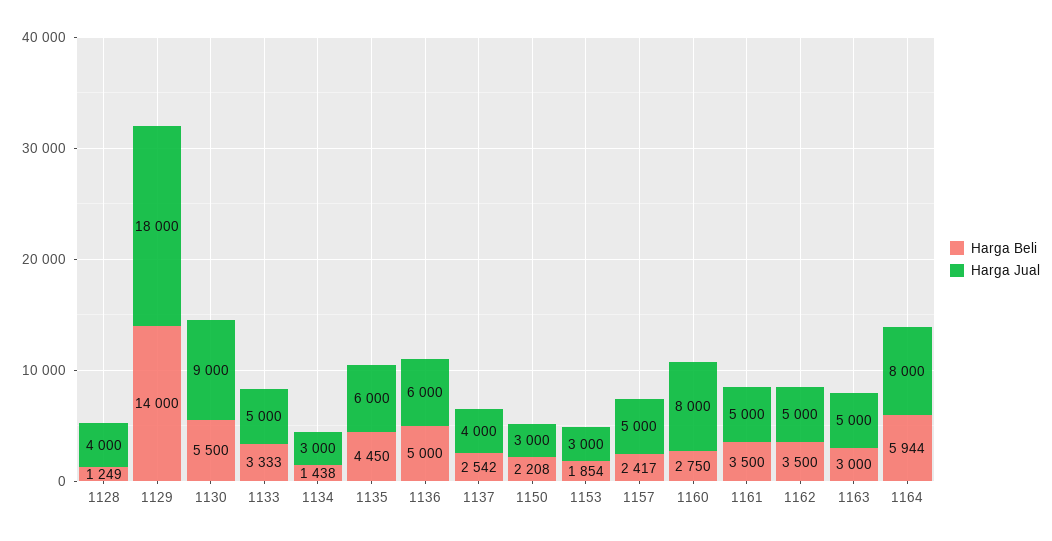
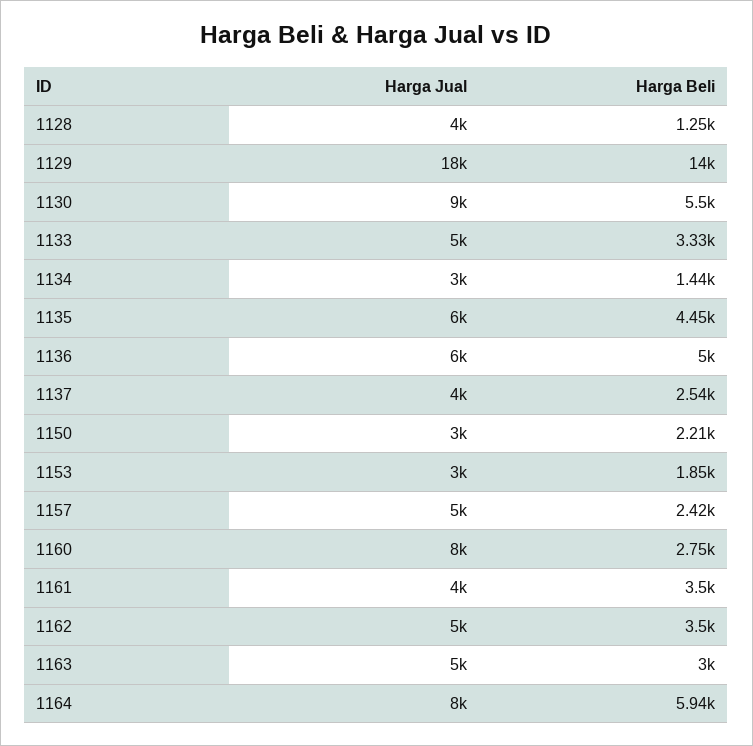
  {
    "Harga Beli": {
      "1128": 1249,
      "1129": 14000,
      "1130": 5500,
      "1133": 3333,
      "1134": 1438,
      "1135": 4450,
      "1136": 5000,
      "1137": 2542,
      "1150": 2208,
      "1153": 1854,
      "1157": 2417,
      "1160": 2750,
      "1161": 3500,
      "1162": 3500,
      "1163": 3000,
      "1164": 5944
    },
    "Harga Jual": {
      "1128": 4000,
      "1129": 18000,
      "1130": 9000,
      "1133": 5000,
      "1134": 3000,
      "1135": 6000,
      "1136": 6000,
      "1137": 4000,
      "1150": 3000,
      "1153": 3000,
      "1157": 5000,
      "1160": 8000,
-     "1161": 5000,
+     "1161": 4000,
      "1162": 5000,
      "1163": 5000,
      "1164": 8000
    }
  }

